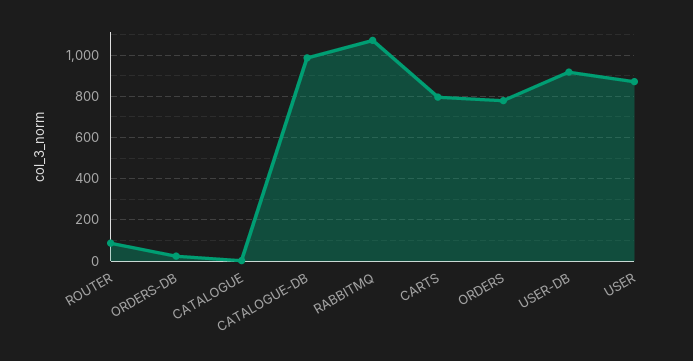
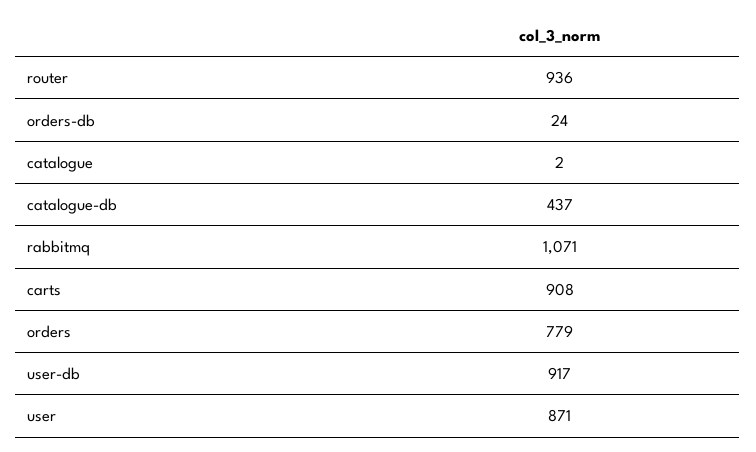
  {
-   "ROUTER": 100,
+   "ROUTER": 936,
    "ORDERS-DB": 24,
    "CATALOGUE": 2,
-   "CATALOGUE-DB": 1000,
+   "CATALOGUE-DB": 437,
    "RABBITMQ": 1071,
-   "CARTS": 800,
+   "CARTS": 908,
    "ORDERS": 779,
    "USER-DB": 917,
    "USER": 871
  }

